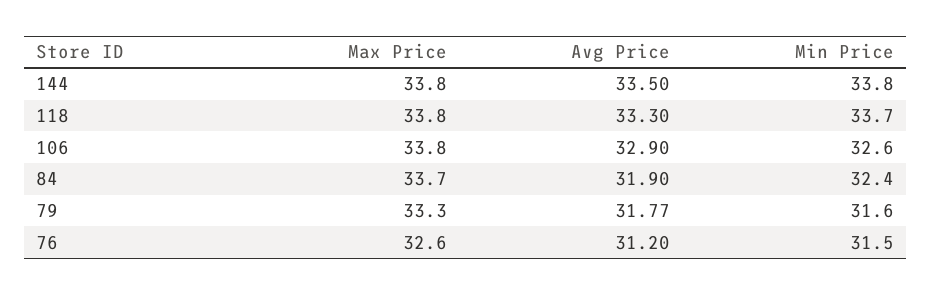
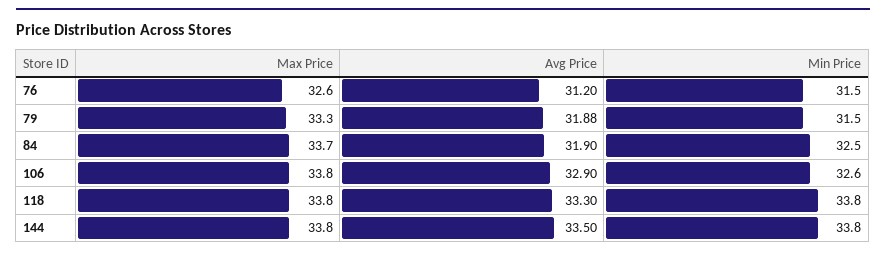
  {
    "Max Price": {
      "144": 33.8,
      "118": 33.8,
      "106": 33.8,
      "84": 33.7,
      "79": 33.3,
      "76": 32.6
    },
    "Avg Price": {
      "144": 33.5,
      "118": 33.3,
      "106": 32.9,
      "84": 31.9,
-     "79": 31.77,
+     "79": 31.88,
      "76": 31.2
    },
    "Min Price": {
      "144": 33.8,
-     "118": 33.7,
+     "118": 33.8,
      "106": 32.6,
-     "84": 32.4,
+     "84": 32.5,
-     "79": 31.6,
+     "79": 31.5,
      "76": 31.5
    }
  }

